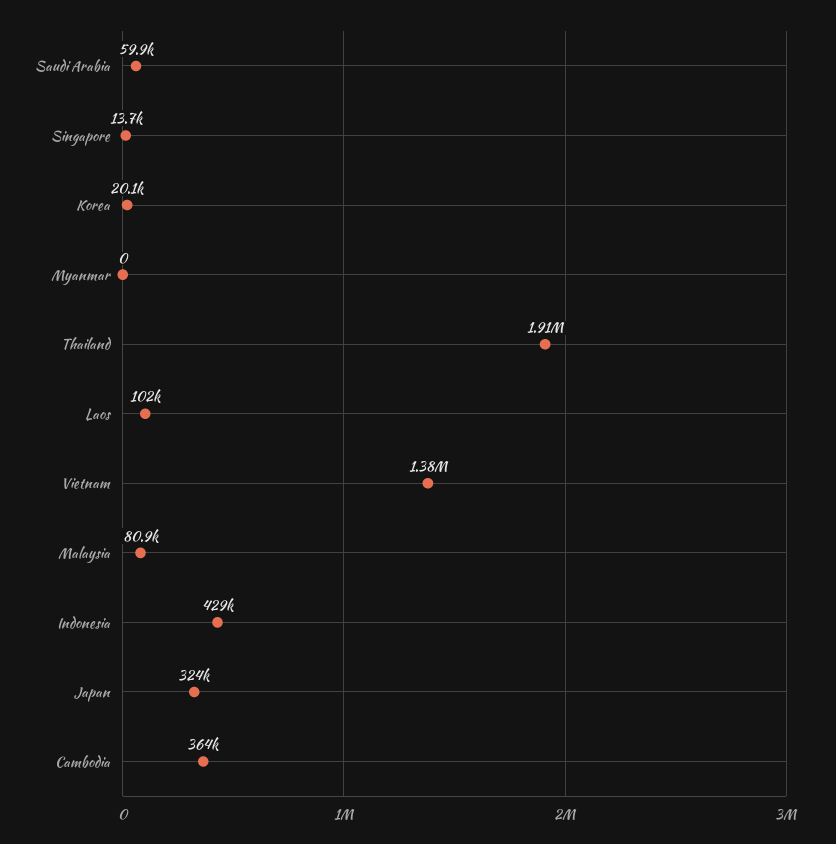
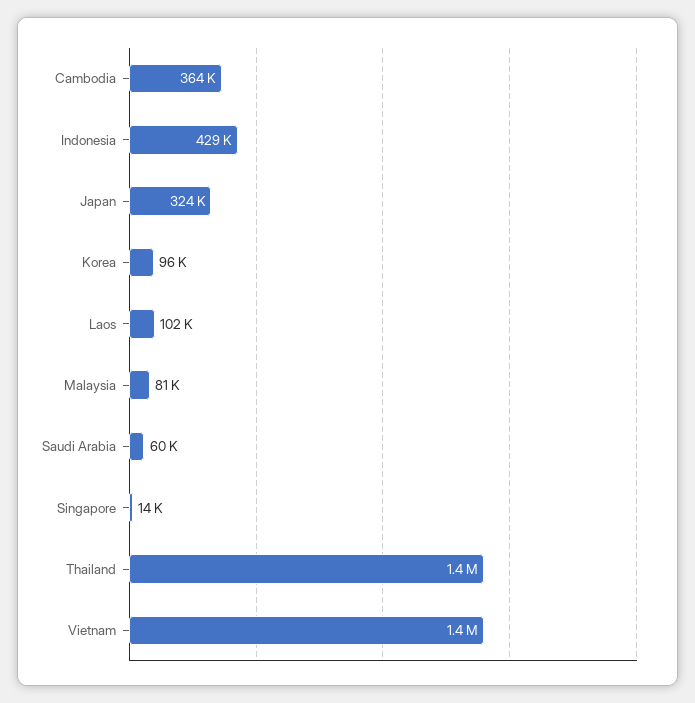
  {
    "Saudi Arabia": 59900,
    "Singapore": 13700,
-   "Korea": 20100,
+   "Korea": 96000,
-   "Myanmar": 0,
-   "Thailand": 1910000,
+   "Thailand": 1400000,
    "Laos": 102000,
    "Vietnam": 1380000,
    "Malaysia": 80900,
    "Indonesia": 429000,
    "Japan": 324000,
    "Cambodia": 364000
  }

